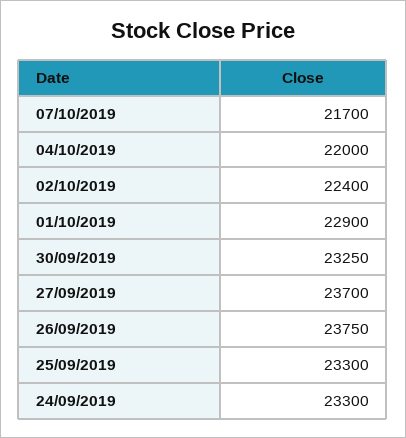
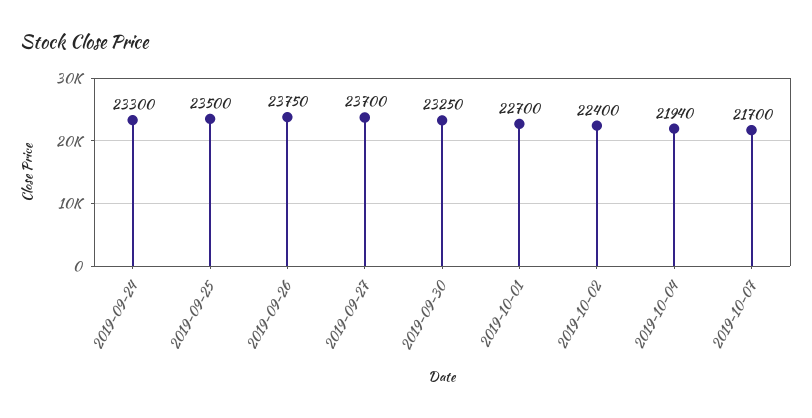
  {
    "07/10/2019": 21700,
-   "04/10/2019": 22000,
+   "04/10/2019": 21940,
    "02/10/2019": 22400,
-   "01/10/2019": 22900,
+   "01/10/2019": 22700,
    "30/09/2019": 23250,
    "27/09/2019": 23700,
    "26/09/2019": 23750,
-   "25/09/2019": 23300,
+   "25/09/2019": 23500,
    "24/09/2019": 23300
  }

